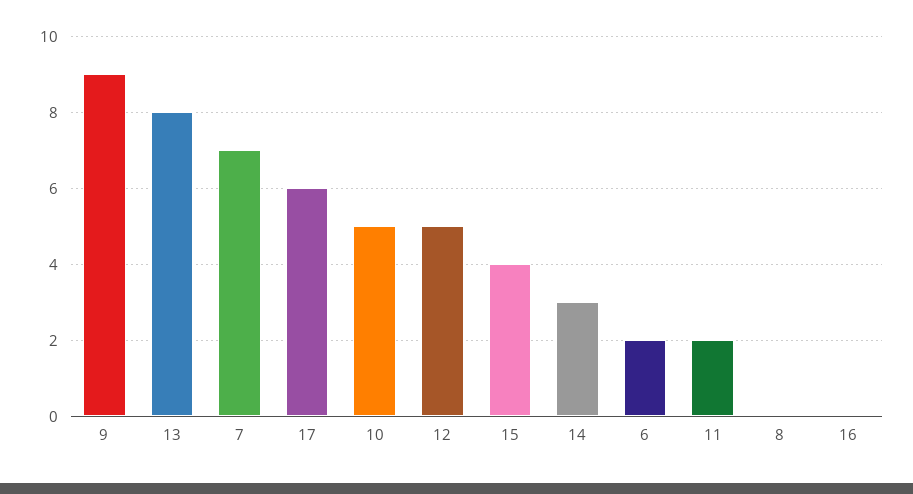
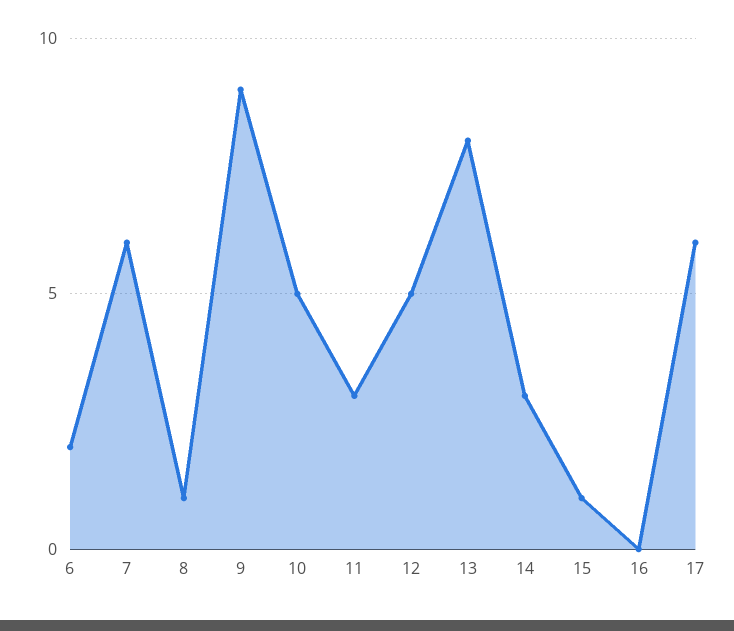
  {
    "9": 9,
    "13": 8,
-   "7": 7,
+   "7": 6,
    "17": 6,
    "10": 5,
    "12": 5,
-   "15": 4,
+   "15": 1,
    "14": 3,
    "6": 2,
-   "11": 2,
+   "11": 3,
-   "8": 0,
+   "8": 1,
    "16": 0
  }

